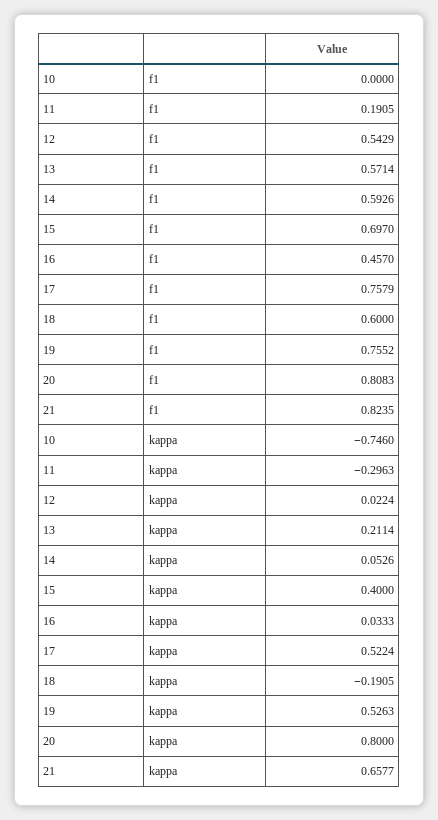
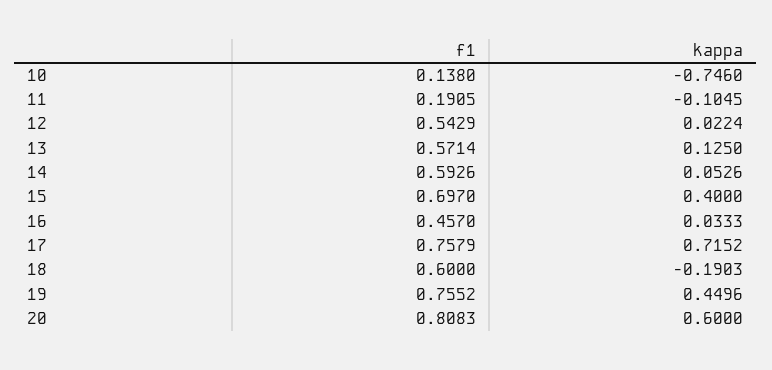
  {
    "10": {
-     "f1": 0,
+     "f1": 0.138,
      "kappa": -0.746
    },
    "11": {
      "f1": 0.1905,
-     "kappa": -0.2963
+     "kappa": -0.1045
    },
    "12": {
      "f1": 0.5429,
      "kappa": 0.0224
    },
    "13": {
      "f1": 0.5714,
-     "kappa": 0.2114
+     "kappa": 0.125
    },
    "14": {
      "f1": 0.5926,
      "kappa": 0.0526
    },
    "15": {
      "f1": 0.697,
      "kappa": 0.4
    },
    "16": {
      "f1": 0.457,
      "kappa": 0.0333
    },
    "17": {
      "f1": 0.7579,
-     "kappa": 0.5224
+     "kappa": 0.7152
    },
    "18": {
      "f1": 0.6,
-     "kappa": -0.1905
+     "kappa": -0.1903
    },
    "19": {
      "f1": 0.7552,
-     "kappa": 0.5263
+     "kappa": 0.4496
    },
    "20": {
      "f1": 0.8083,
-     "kappa": 0.8
+     "kappa": 0.6
-   },
+   }
-   "21": {
-     "f1": 0.8235,
-     "kappa": 0.6577
-   }
  }

